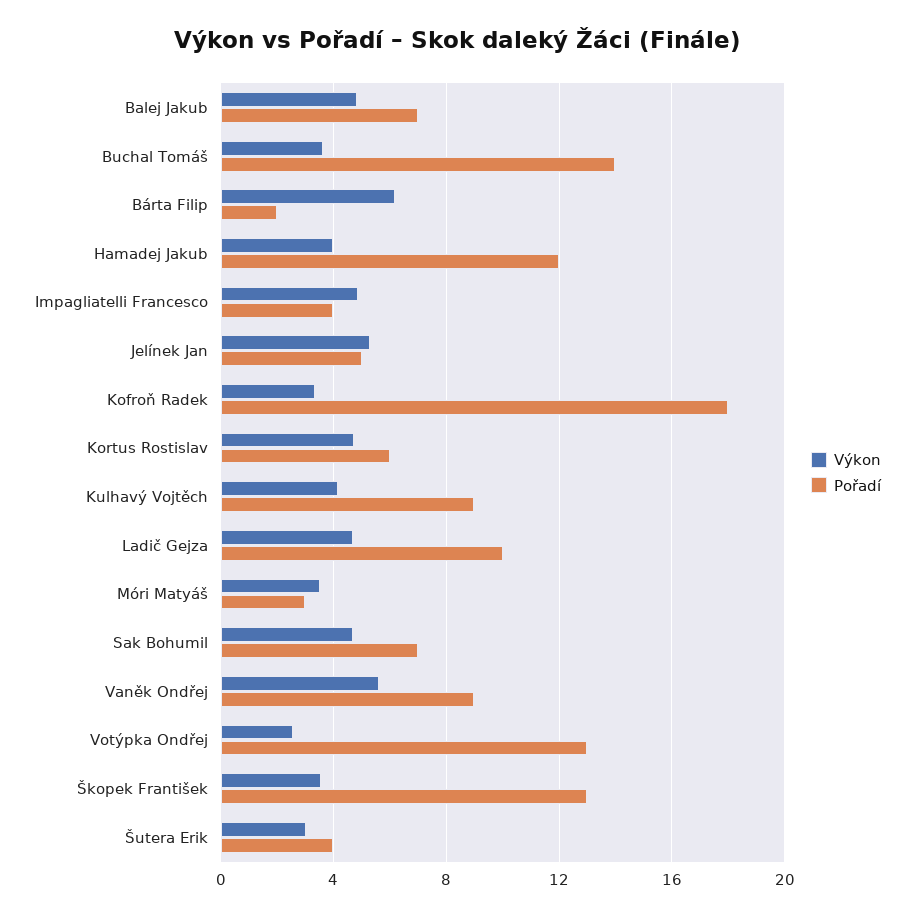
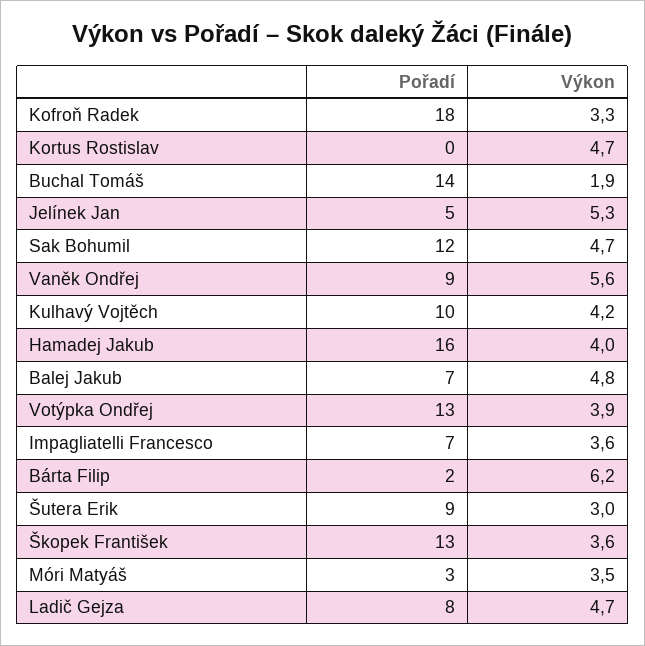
  {
    "Výkon": {
      "Balej Jakub": 4.8,
-     "Buchal Tomáš": 3.5,
+     "Buchal Tomáš": 1.9,
      "Bárta Filip": 6.2,
      "Hamadej Jakub": 4,
-     "Impagliatelli Francesco": 5,
+     "Impagliatelli Francesco": 3.6,
      "Jelínek Jan": 5.3,
      "Kofroň Radek": 3.3,
      "Kortus Rostislav": 4.7,
      "Kulhavý Vojtěch": 4.2,
      "Ladič Gejza": 4.7,
      "Móri Matyáš": 3.5,
      "Sak Bohumil": 4.7,
      "Vaněk Ondřej": 5.6,
-     "Votýpka Ondřej": 2.5,
+     "Votýpka Ondřej": 3.9,
      "Škopek František": 3.6,
      "Šutera Erik": 3
    },
    "Pořadí": {
      "Balej Jakub": 7,
      "Buchal Tomáš": 14,
      "Bárta Filip": 2,
-     "Hamadej Jakub": 12,
+     "Hamadej Jakub": 16,
-     "Impagliatelli Francesco": 4,
+     "Impagliatelli Francesco": 7,
      "Jelínek Jan": 5,
      "Kofroň Radek": 18,
-     "Kortus Rostislav": 6,
+     "Kortus Rostislav": 0,
-     "Kulhavý Vojtěch": 9,
+     "Kulhavý Vojtěch": 10,
-     "Ladič Gejza": 10,
+     "Ladič Gejza": 8,
      "Móri Matyáš": 3,
-     "Sak Bohumil": 7,
+     "Sak Bohumil": 12,
      "Vaněk Ondřej": 9,
      "Votýpka Ondřej": 13,
      "Škopek František": 13,
-     "Šutera Erik": 4
+     "Šutera Erik": 9
    }
  }

